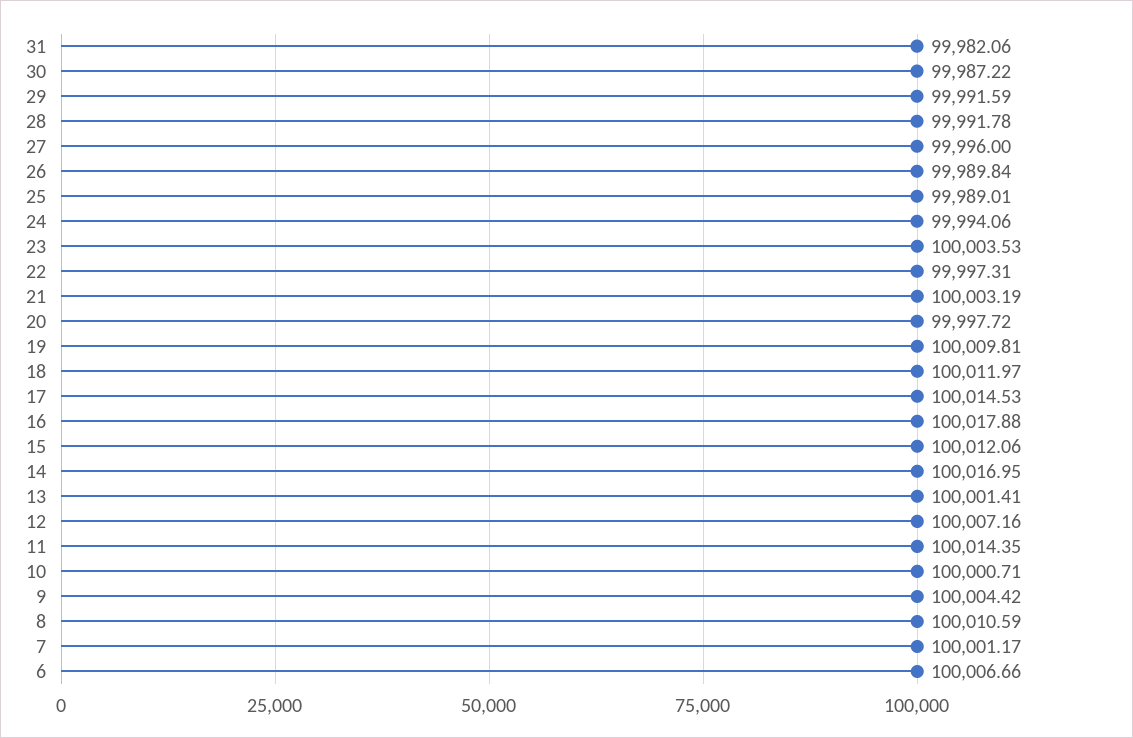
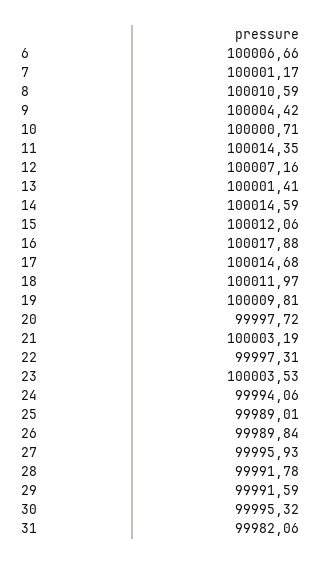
  {
    "31": 99982.06,
-   "30": 99987.22,
+   "30": 99995.32,
    "29": 99991.59,
    "28": 99991.78,
-   "27": 99996,
+   "27": 99995.93,
    "26": 99989.84,
    "25": 99989.01,
    "24": 99994.06,
    "23": 100003.53,
    "22": 99997.31,
    "21": 100003.19,
    "20": 99997.72,
    "19": 100009.81,
    "18": 100011.97,
-   "17": 100014.53,
+   "17": 100014.68,
    "16": 100017.88,
    "15": 100012.06,
-   "14": 100016.95,
+   "14": 100014.59,
    "13": 100001.41,
    "12": 100007.16,
    "11": 100014.35,
    "10": 100000.71,
    "9": 100004.42,
    "8": 100010.59,
    "7": 100001.17,
    "6": 100006.66
  }

